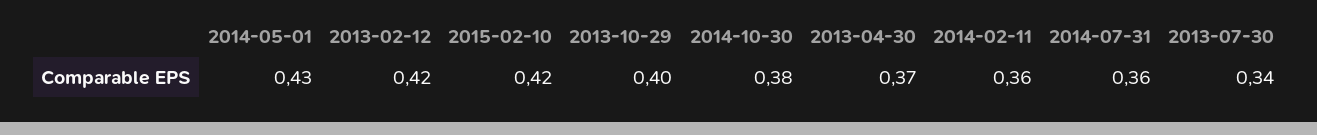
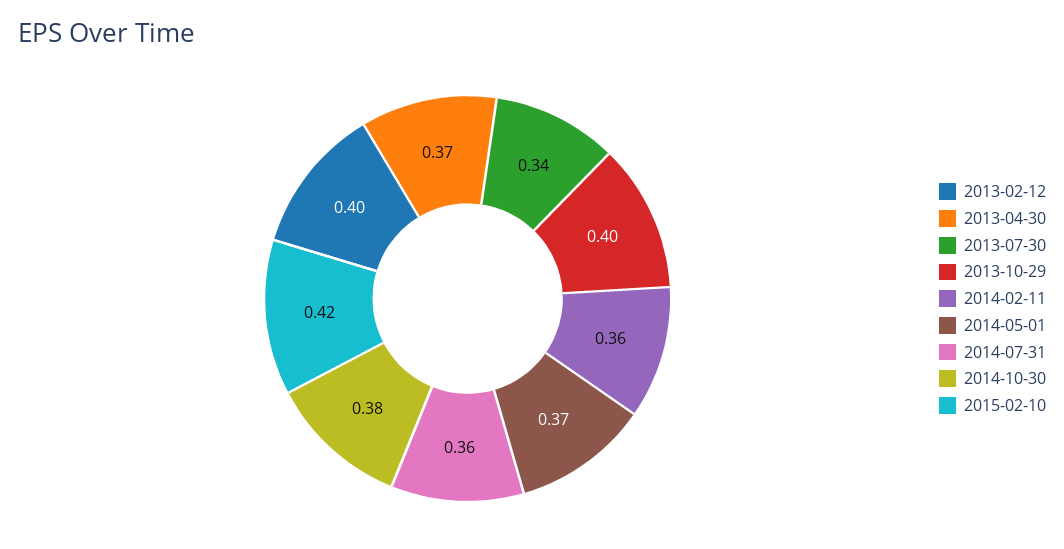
  {
-   "2014-05-01": 0.43,
+   "2014-05-01": 0.37,
-   "2013-02-12": 0.42,
+   "2013-02-12": 0.4,
    "2015-02-10": 0.42,
    "2013-10-29": 0.4,
    "2014-10-30": 0.38,
    "2013-04-30": 0.37,
    "2014-02-11": 0.36,
    "2014-07-31": 0.36,
    "2013-07-30": 0.34
  }

